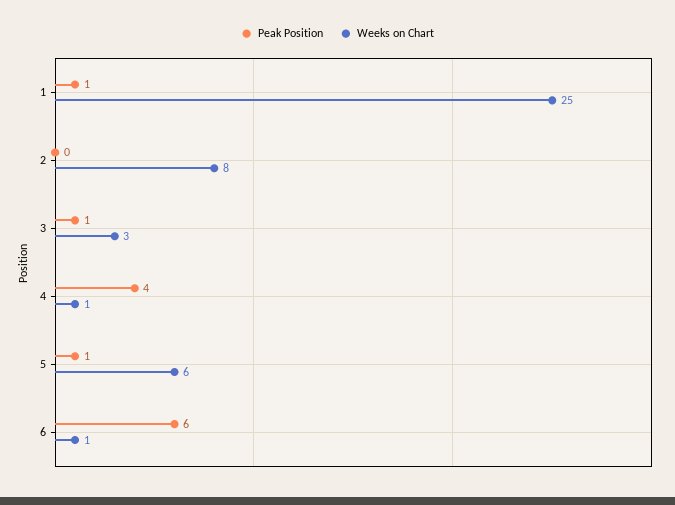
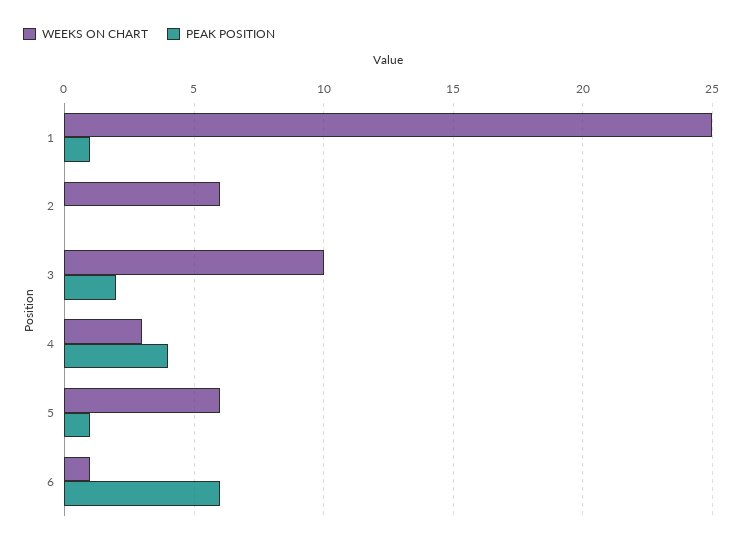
  {
    "Peak Position": {
      "1": 1,
      "2": 0,
-     "3": 1,
+     "3": 2,
      "4": 4,
      "5": 1,
      "6": 6
    },
    "Weeks on Chart": {
      "1": 25,
-     "2": 8,
+     "2": 6,
-     "3": 3,
+     "3": 10,
-     "4": 1,
+     "4": 3,
      "5": 6,
      "6": 1
    }
  }

